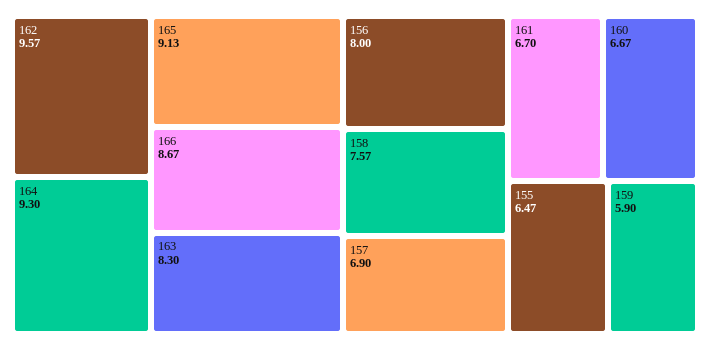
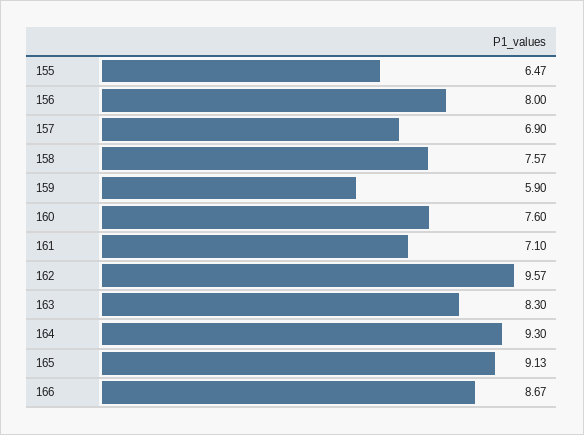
  {
    "162": 9.57,
    "164": 9.3,
    "165": 9.13,
    "166": 8.67,
    "163": 8.3,
    "156": 8,
    "158": 7.57,
    "157": 6.9,
-   "161": 6.7,
+   "161": 7.1,
-   "160": 6.67,
+   "160": 7.6,
    "155": 6.47,
    "159": 5.9
  }

